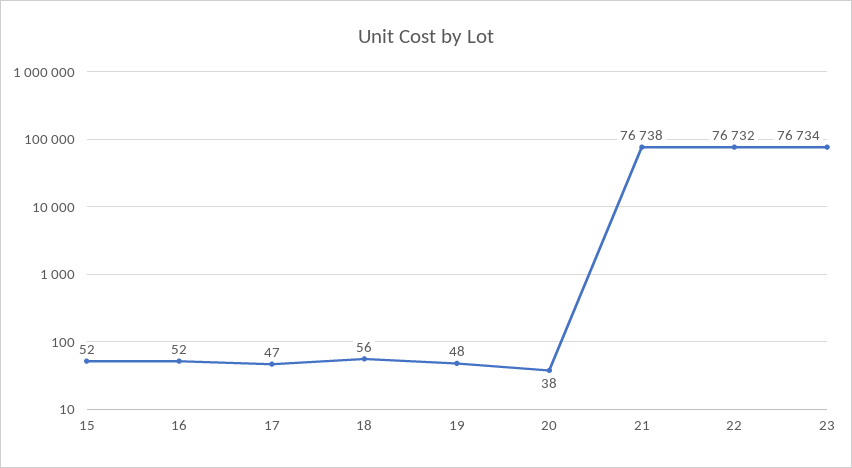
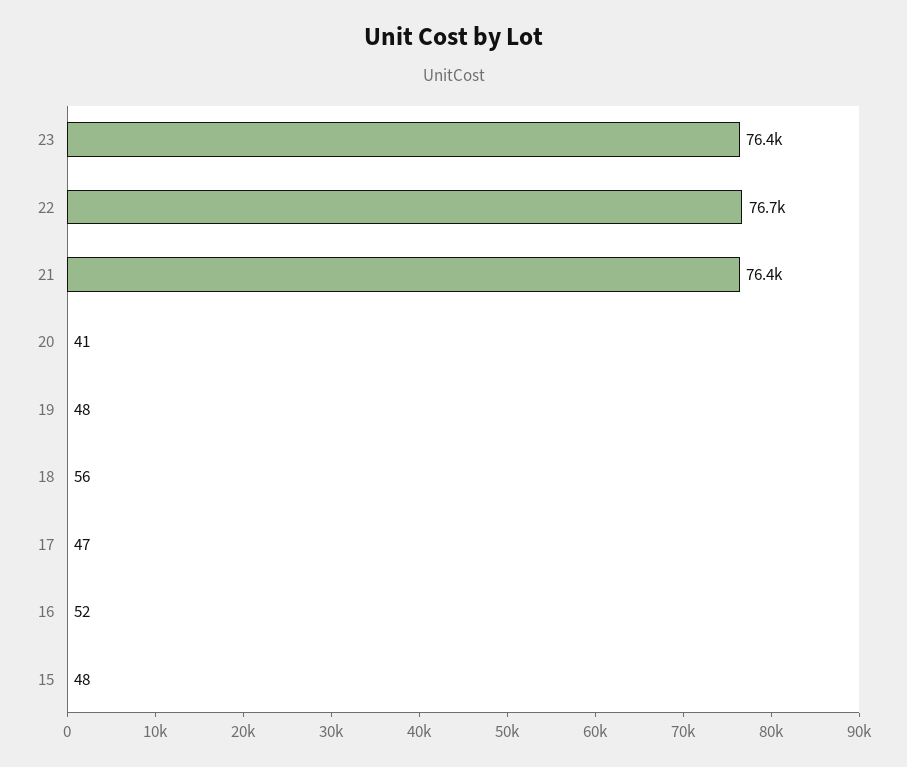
  {
-   "15": 52,
+   "15": 48,
    "16": 52,
    "17": 47,
    "18": 56,
    "19": 48,
-   "20": 38,
+   "20": 41,
-   "21": 76738,
+   "21": 76400,
    "22": 76732,
-   "23": 76734
+   "23": 76400
  }

